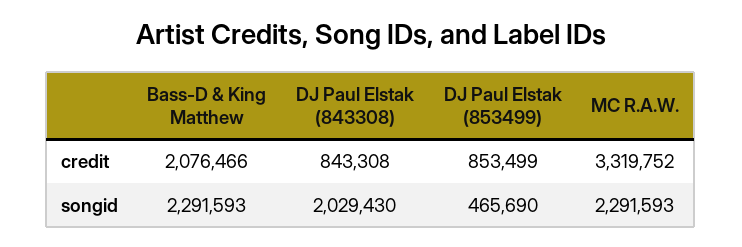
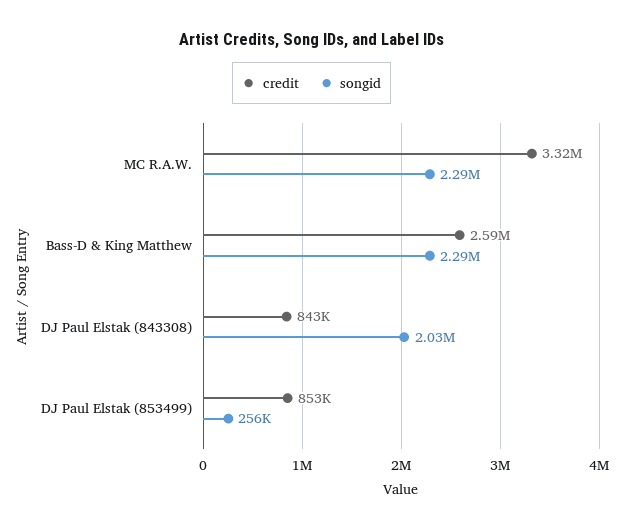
  {
    "credit": {
-     "Bass-D & King Matthew": 2076466,
+     "Bass-D & King Matthew": 2590000,
      "DJ Paul Elstak (843308)": 843308,
      "DJ Paul Elstak (853499)": 853499,
      "MC R.A.W.": 3319752
    },
    "songid": {
      "Bass-D & King Matthew": 2291593,
      "DJ Paul Elstak (843308)": 2029430,
-     "DJ Paul Elstak (853499)": 465690,
+     "DJ Paul Elstak (853499)": 256000,
      "MC R.A.W.": 2291593
    }
  }

